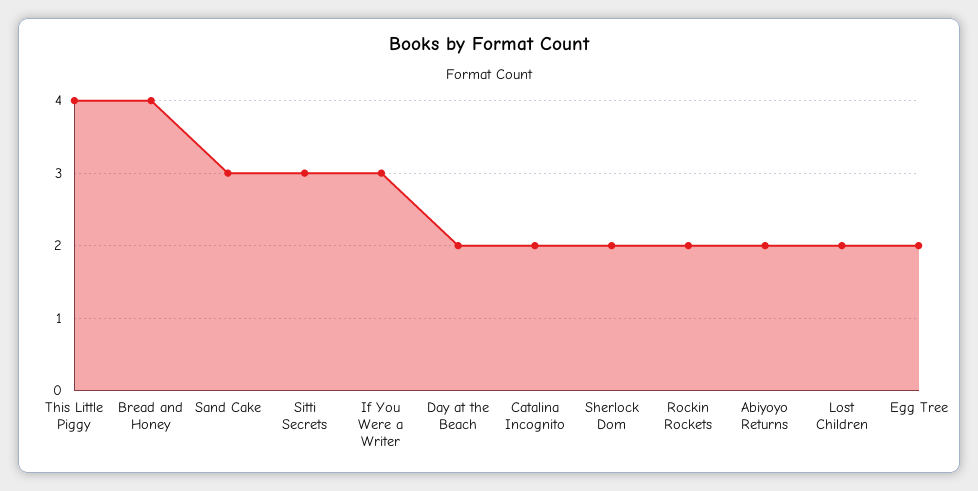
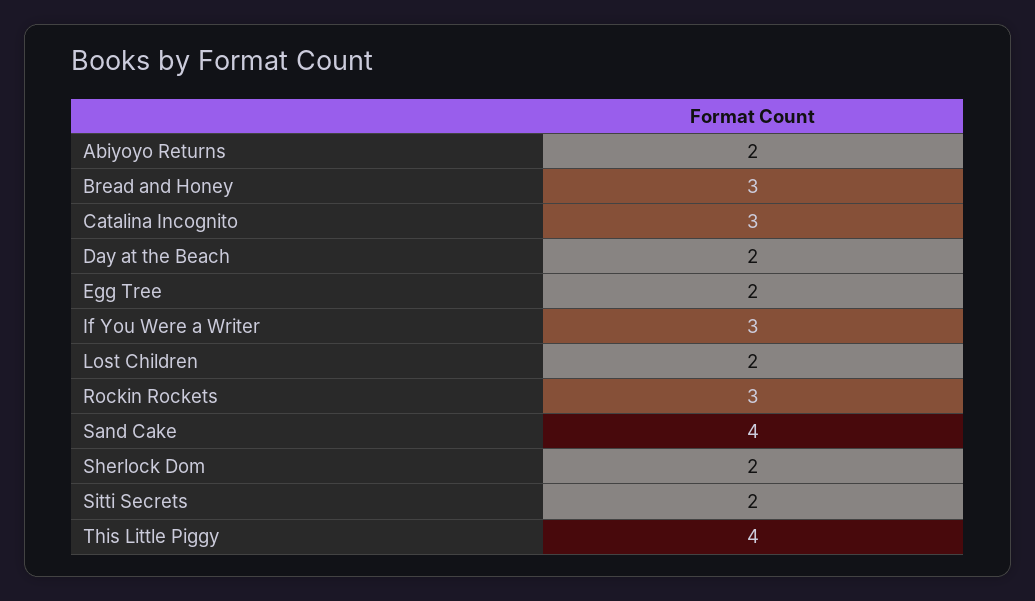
  {
    "This Little Piggy": 4,
-   "Bread and Honey": 4,
+   "Bread and Honey": 3,
-   "Sand Cake": 3,
+   "Sand Cake": 4,
-   "Sitti Secrets": 3,
+   "Sitti Secrets": 2,
    "If You Were a Writer": 3,
    "Day at the Beach": 2,
-   "Catalina Incognito": 2,
+   "Catalina Incognito": 3,
    "Sherlock Dom": 2,
-   "Rockin Rockets": 2,
+   "Rockin Rockets": 3,
    "Abiyoyo Returns": 2,
    "Lost Children": 2,
    "Egg Tree": 2
  }

